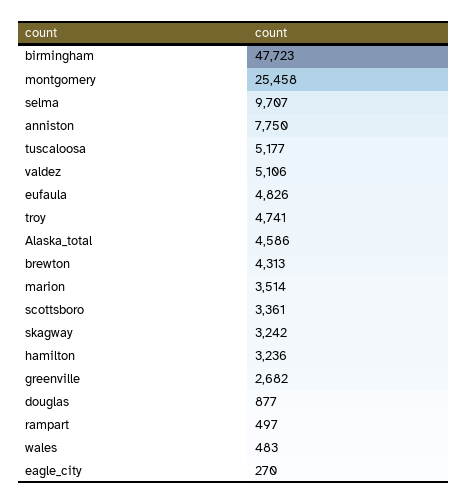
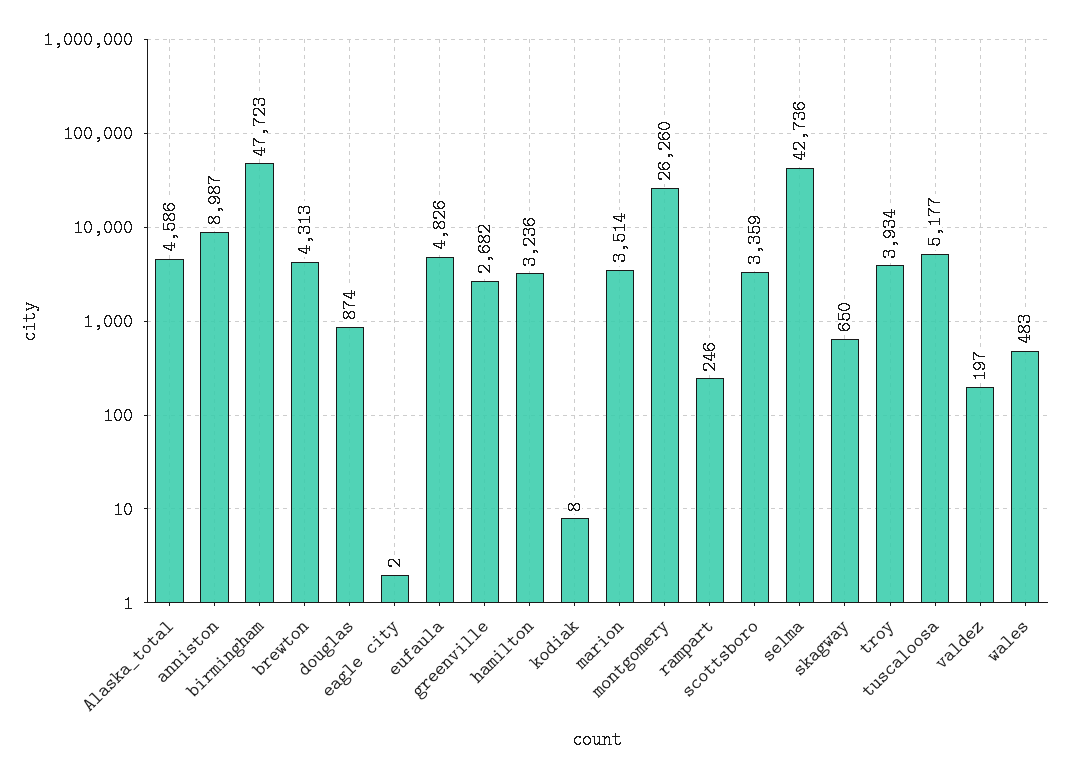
  {
    "birmingham": 47723,
-   "montgomery": 25458,
+   "montgomery": 26260,
-   "selma": 9707,
+   "selma": 42736,
-   "anniston": 7750,
+   "anniston": 8987,
    "tuscaloosa": 5177,
-   "valdez": 5106,
+   "valdez": 197,
    "eufaula": 4826,
-   "troy": 4741,
+   "troy": 3934,
    "Alaska_total": 4586,
    "brewton": 4313,
    "marion": 3514,
-   "scottsboro": 3361,
+   "scottsboro": 3359,
-   "skagway": 3242,
+   "skagway": 650,
    "hamilton": 3236,
    "greenville": 2682,
-   "douglas": 877,
+   "douglas": 874,
-   "rampart": 497,
+   "rampart": 246,
    "wales": 483,
-   "eagle_city": 270
+   "eagle_city": 2,
+   "kodiak": 8
  }

